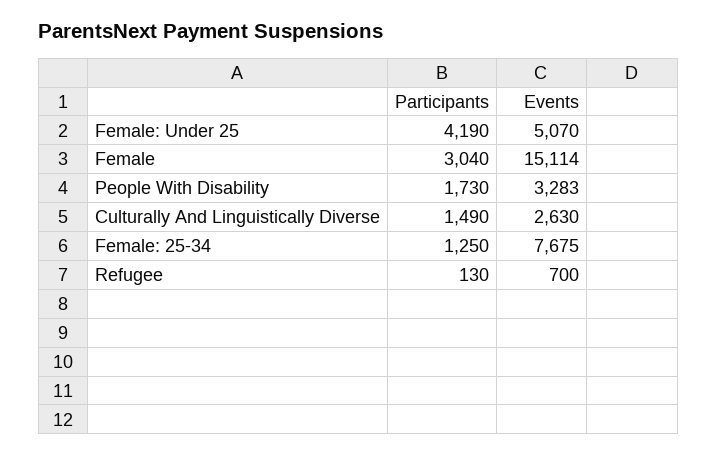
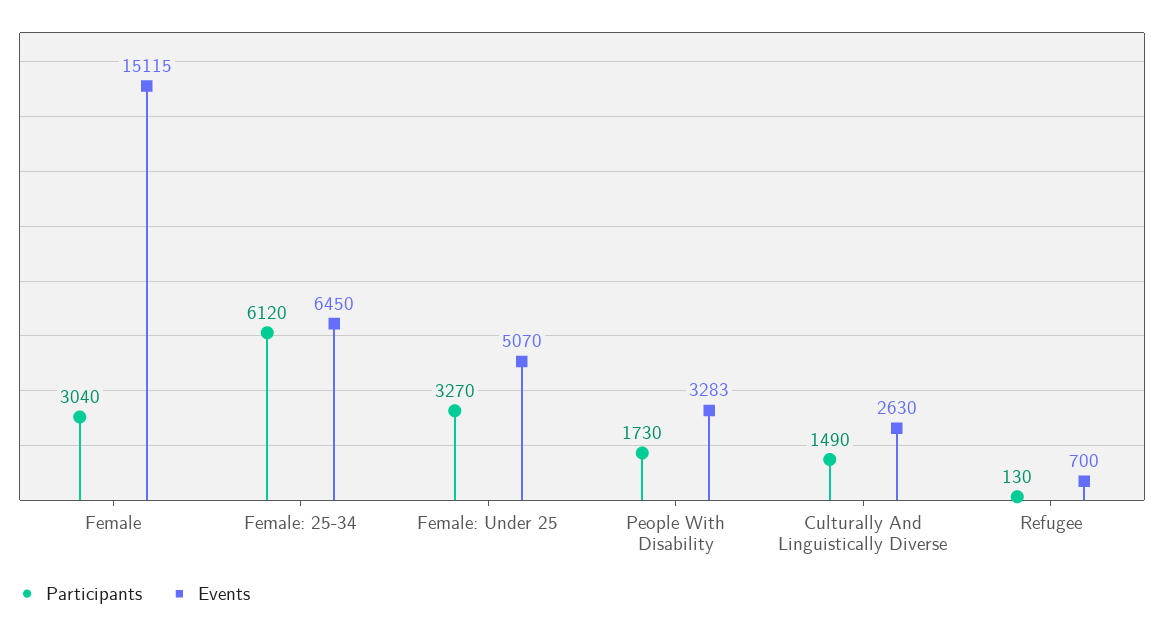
  {
    "Participants": {
-     "Female: Under 25": 4190,
+     "Female: Under 25": 3270,
      "Female": 3040,
      "People With Disability": 1730,
      "Culturally And Linguistically Diverse": 1490,
-     "Female: 25-34": 1250,
+     "Female: 25-34": 6120,
      "Refugee": 130
    },
    "Events": {
      "Female: Under 25": 5070,
-     "Female": 15114,
+     "Female": 15115,
      "People With Disability": 3283,
      "Culturally And Linguistically Diverse": 2630,
-     "Female: 25-34": 7675,
+     "Female: 25-34": 6450,
      "Refugee": 700
    }
  }

